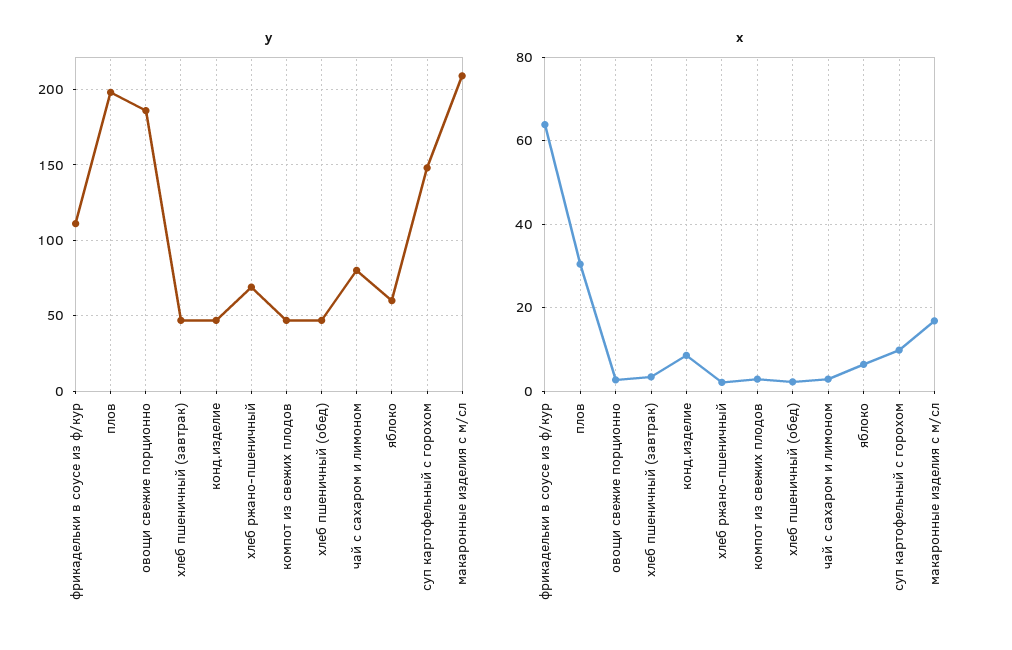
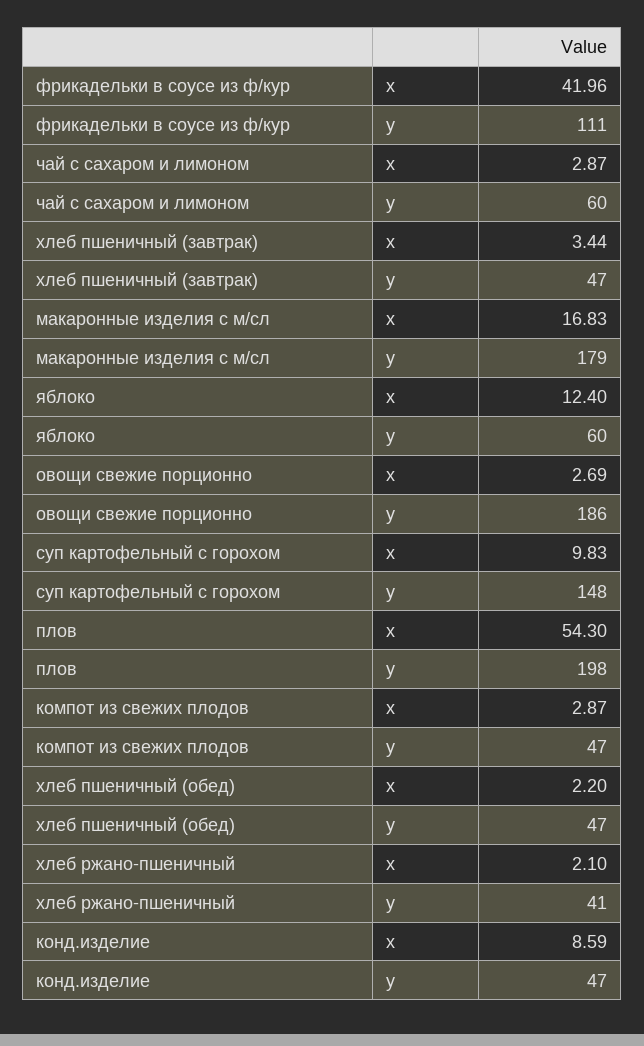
  {
    "y": {
      "фрикадельки в соусе из ф/кур": 111,
      "плов": 198,
      "овощи свежие порционно": 186,
      "хлеб пшеничный (завтрак)": 47,
      "конд.изделие": 47,
-     "хлеб ржано-пшеничный": 70,
+     "хлеб ржано-пшеничный": 41,
      "компот из свежих плодов": 47,
      "хлеб пшеничный (обед)": 47,
-     "чай с сахаром и лимоном": 80,
+     "чай с сахаром и лимоном": 60,
      "яблоко": 60,
      "суп картофельный с горохом": 148,
-     "макаронные изделия с м/сл": 210
+     "макаронные изделия с м/сл": 179
    },
    "x": {
-     "фрикадельки в соусе из ф/кур": 64,
+     "фрикадельки в соусе из ф/кур": 41.96,
-     "плов": 30,
+     "плов": 54.3,
      "овощи свежие порционно": 2.69,
      "хлеб пшеничный (завтрак)": 3.44,
      "конд.изделие": 8.59,
      "хлеб ржано-пшеничный": 2.1,
      "компот из свежих плодов": 2.87,
      "хлеб пшеничный (обед)": 2.2,
      "чай с сахаром и лимоном": 2.87,
-     "яблоко": 6,
+     "яблоко": 12.4,
      "суп картофельный с горохом": 9.83,
      "макаронные изделия с м/сл": 16.83
    }
  }

